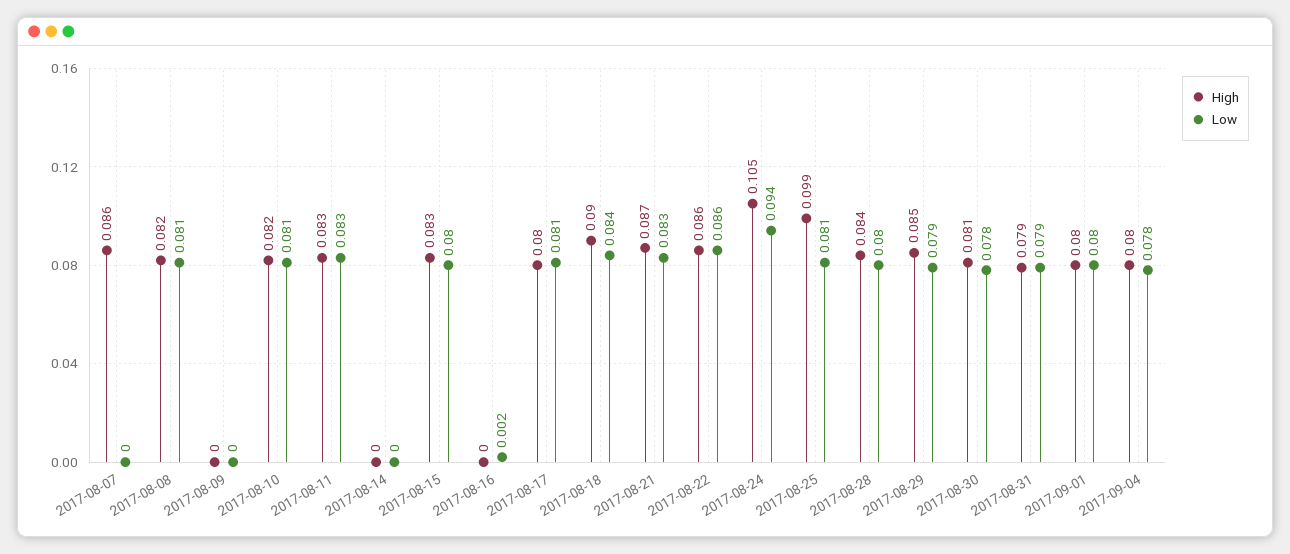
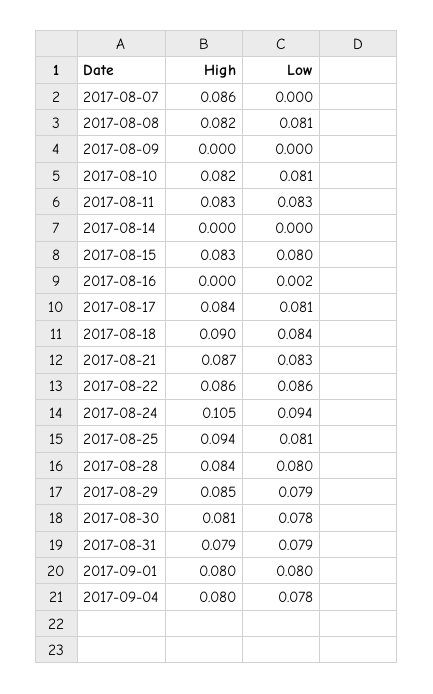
  {
    "High": {
      "2017-08-07": 0.086,
      "2017-08-08": 0.082,
      "2017-08-09": 0,
      "2017-08-10": 0.082,
      "2017-08-11": 0.083,
      "2017-08-14": 0,
      "2017-08-15": 0.083,
      "2017-08-16": 0,
-     "2017-08-17": 0.08,
+     "2017-08-17": 0.084,
      "2017-08-18": 0.09,
      "2017-08-21": 0.087,
      "2017-08-22": 0.086,
      "2017-08-24": 0.105,
-     "2017-08-25": 0.099,
+     "2017-08-25": 0.094,
      "2017-08-28": 0.084,
      "2017-08-29": 0.085,
      "2017-08-30": 0.081,
      "2017-08-31": 0.079,
      "2017-09-01": 0.08,
      "2017-09-04": 0.08
    },
    "Low": {
      "2017-08-07": 0,
      "2017-08-08": 0.081,
      "2017-08-09": 0,
      "2017-08-10": 0.081,
      "2017-08-11": 0.083,
      "2017-08-14": 0,
      "2017-08-15": 0.08,
      "2017-08-16": 0.002,
      "2017-08-17": 0.081,
      "2017-08-18": 0.084,
      "2017-08-21": 0.083,
      "2017-08-22": 0.086,
      "2017-08-24": 0.094,
      "2017-08-25": 0.081,
      "2017-08-28": 0.08,
      "2017-08-29": 0.079,
      "2017-08-30": 0.078,
      "2017-08-31": 0.079,
      "2017-09-01": 0.08,
      "2017-09-04": 0.078
    }
  }

